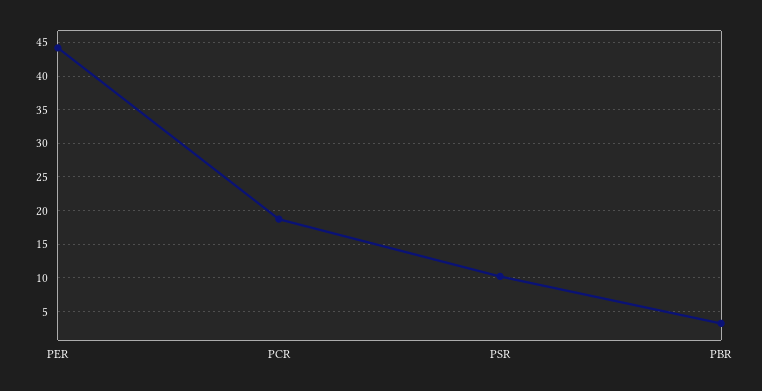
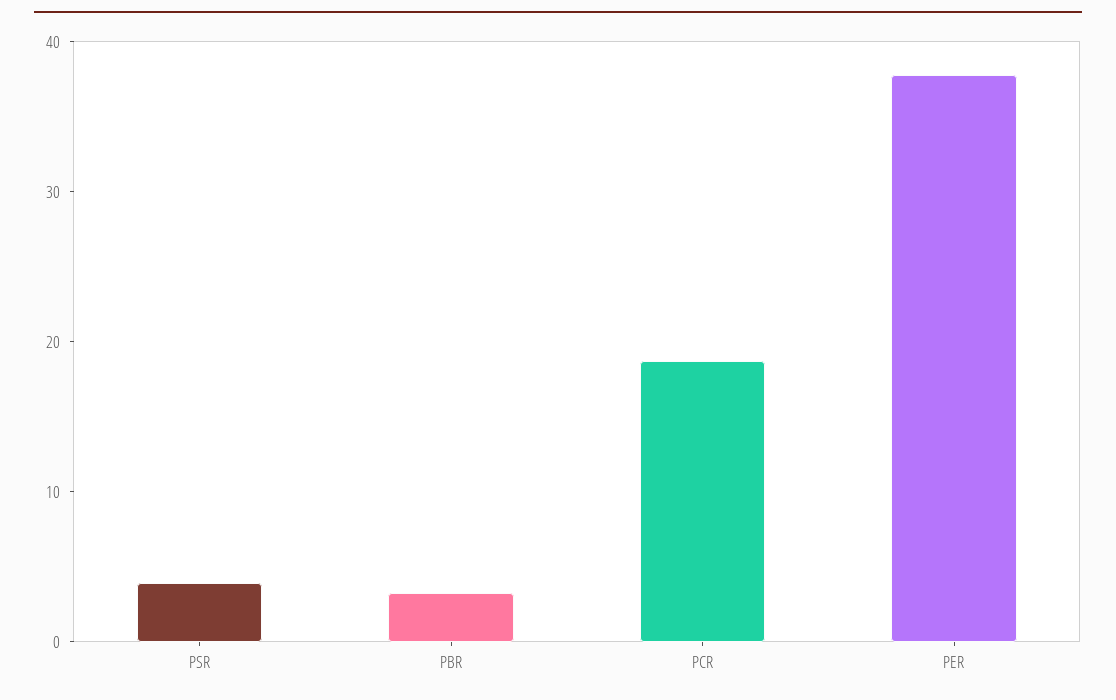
  {
-   "PER": 44,
+   "PER": 38,
    "PCR": 19,
-   "PSR": 10,
+   "PSR": 4,
    "PBR": 3
  }

